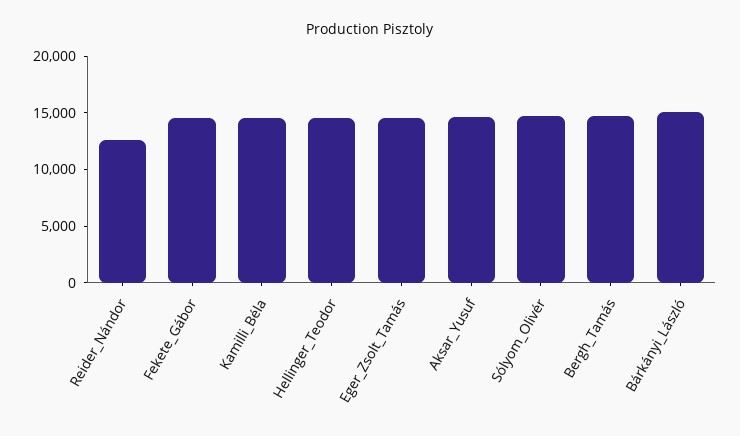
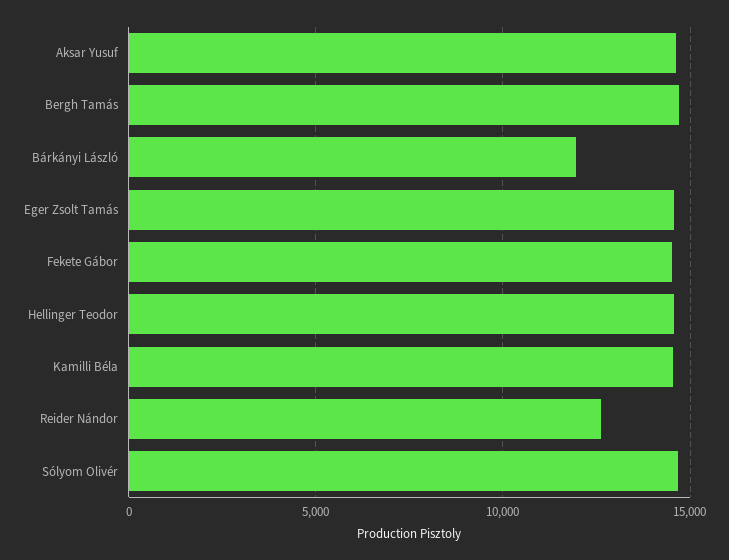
  {
    "Reider_Nándor": 12500,
    "Fekete_Gábor": 14500,
    "Kamilli_Béla": 14500,
    "Hellinger_Teodor": 14500,
    "Eger_Zsolt_Tamás": 14500,
    "Aksar_Yusuf": 14500,
    "Sólyom_Olivér": 14500,
    "Bergh_Tamás": 14500,
-   "Bárkányi_László": 15000
+   "Bárkányi_László": 12000
  }

